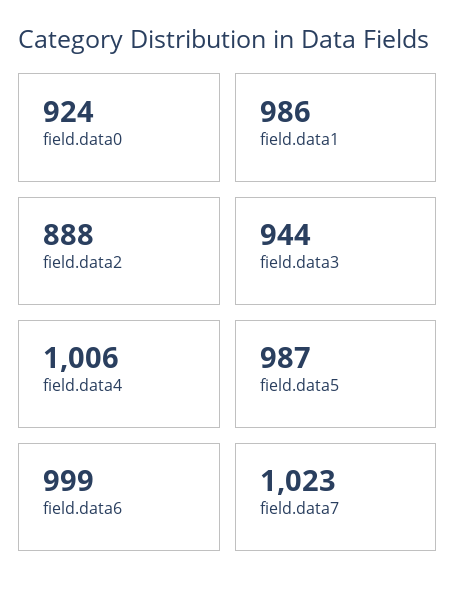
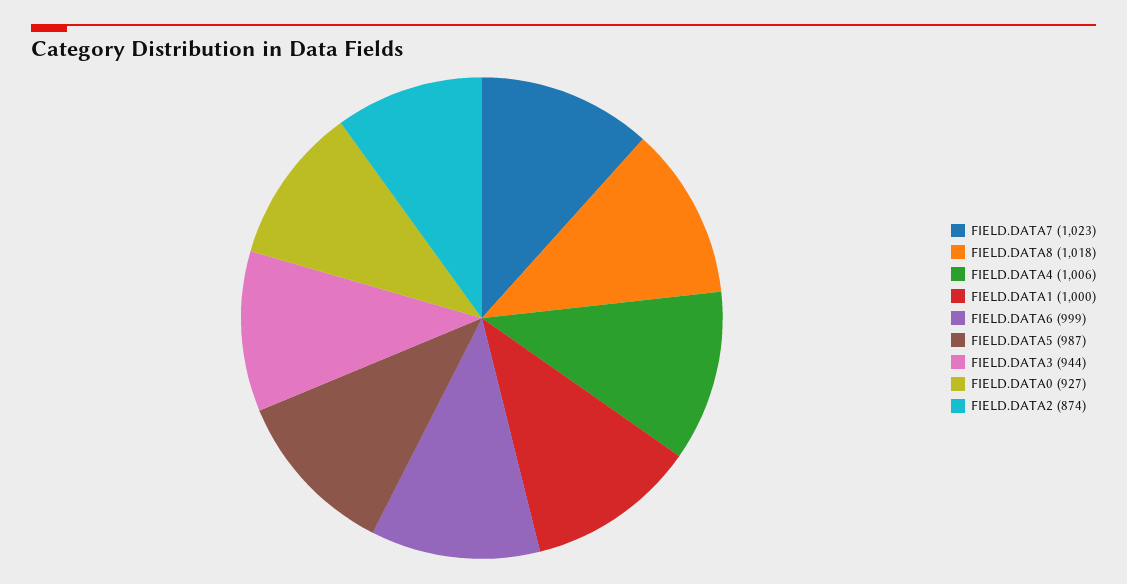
  {
-   "field.data0": 924,
+   "field.data0": 927,
-   "field.data1": 986,
+   "field.data1": 1000,
-   "field.data2": 888,
+   "field.data2": 874,
    "field.data3": 944,
    "field.data4": 1006,
    "field.data5": 987,
    "field.data6": 999,
-   "field.data7": 1023
+   "field.data7": 1023,
+   "FIELD.DATA8": 1018
  }

